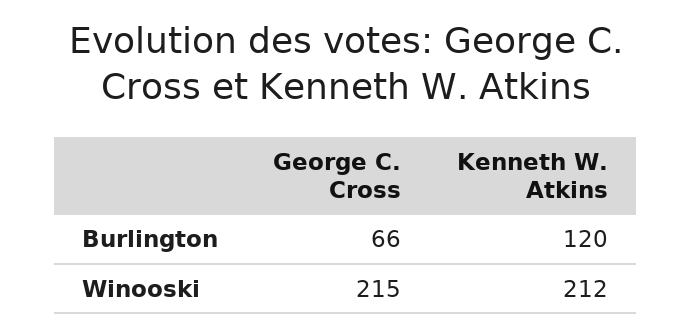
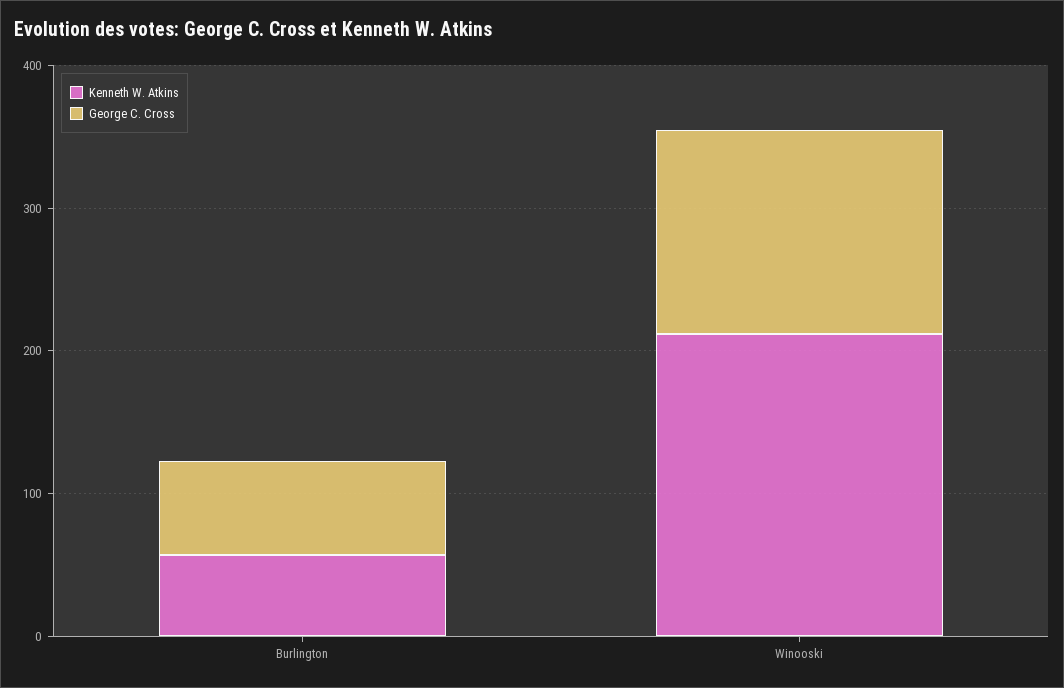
  {
    "George C. Cross": {
      "Burlington": 66,
-     "Winooski": 215
+     "Winooski": 140
    },
    "Kenneth W. Atkins": {
-     "Burlington": 120,
+     "Burlington": 60,
      "Winooski": 212
    }
  }

